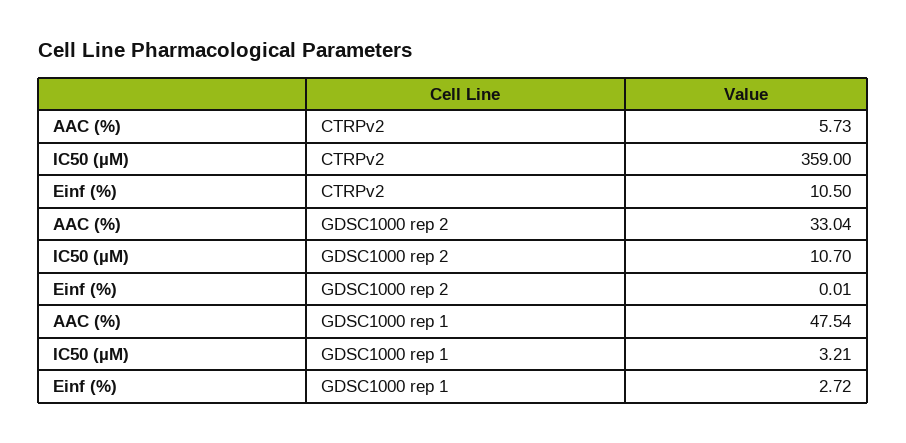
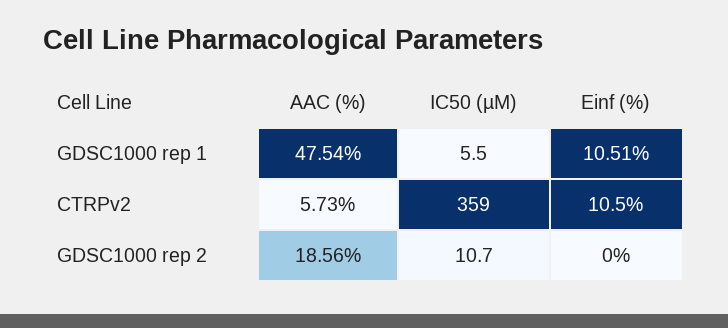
  {
    "AAC (%)": {
      "CTRPv2": 5.73,
-     "GDSC1000 rep 2": 33.04,
+     "GDSC1000 rep 2": 18.56,
      "GDSC1000 rep 1": 47.54
    },
    "IC50 (µM)": {
      "CTRPv2": 359,
      "GDSC1000 rep 2": 10.7,
-     "GDSC1000 rep 1": 3.21
+     "GDSC1000 rep 1": 5.5
    },
    "Einf (%)": {
      "CTRPv2": 10.5,
-     "GDSC1000 rep 2": 0.01,
+     "GDSC1000 rep 2": 0,
-     "GDSC1000 rep 1": 2.72
+     "GDSC1000 rep 1": 10.51
    }
  }

